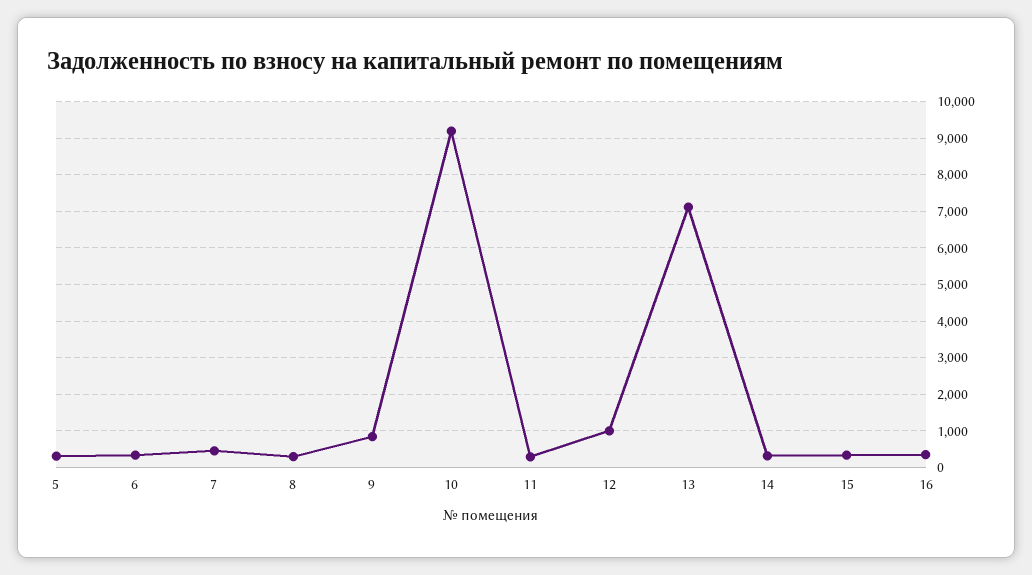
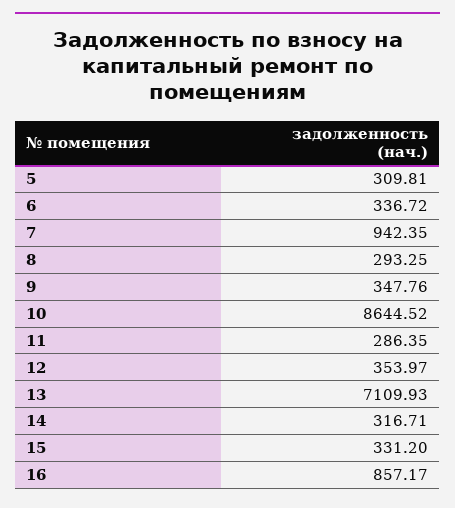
  {
    "5": 309.81,
    "6": 336.72,
-   "7": 400,
+   "7": 942.35,
    "8": 293.25,
-   "9": 800,
+   "9": 347.76,
-   "10": 9200,
+   "10": 8644.52,
    "11": 286.35,
-   "12": 1000,
+   "12": 353.97,
    "13": 7109.93,
    "14": 316.71,
    "15": 331.2,
-   "16": 400
+   "16": 857.17
  }

